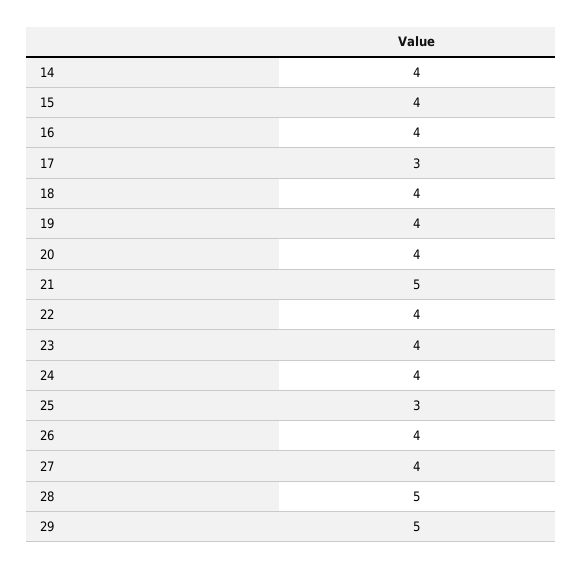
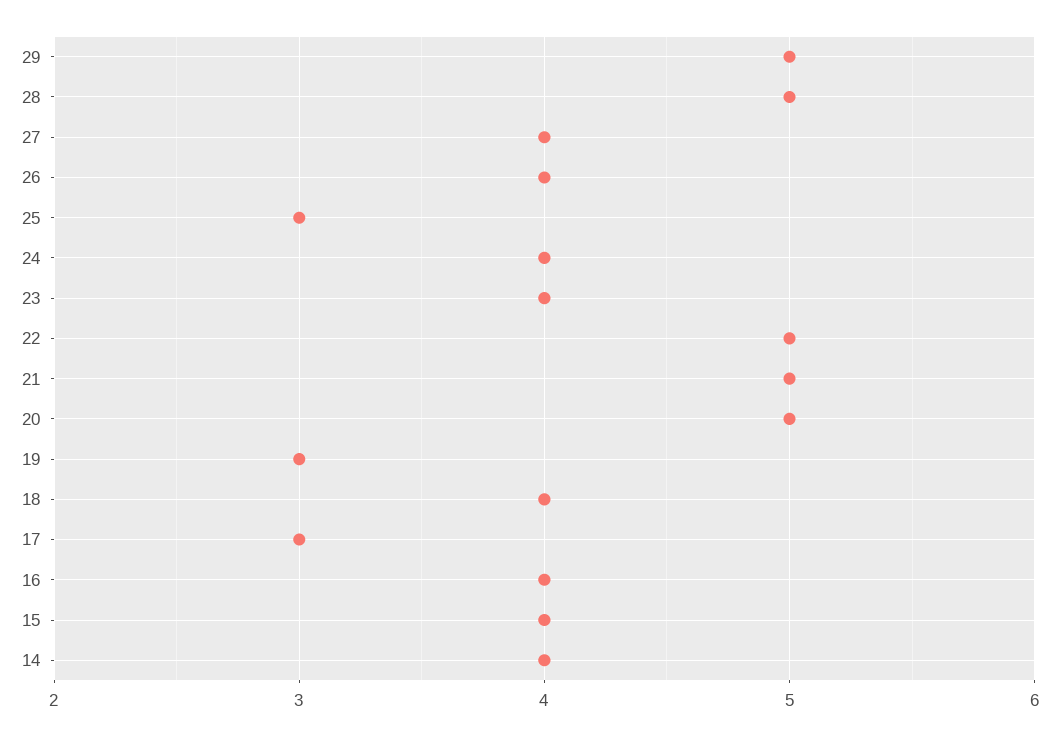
  {
    "14": 4,
    "15": 4,
    "16": 4,
    "17": 3,
    "18": 4,
-   "19": 4,
+   "19": 3,
-   "20": 4,
+   "20": 5,
    "21": 5,
-   "22": 4,
+   "22": 5,
    "23": 4,
    "24": 4,
    "25": 3,
    "26": 4,
    "27": 4,
    "28": 5,
    "29": 5
  }

